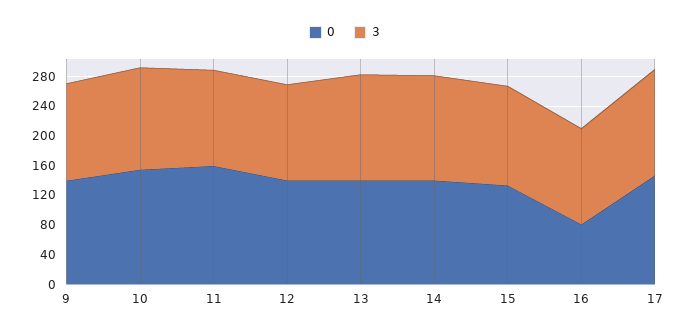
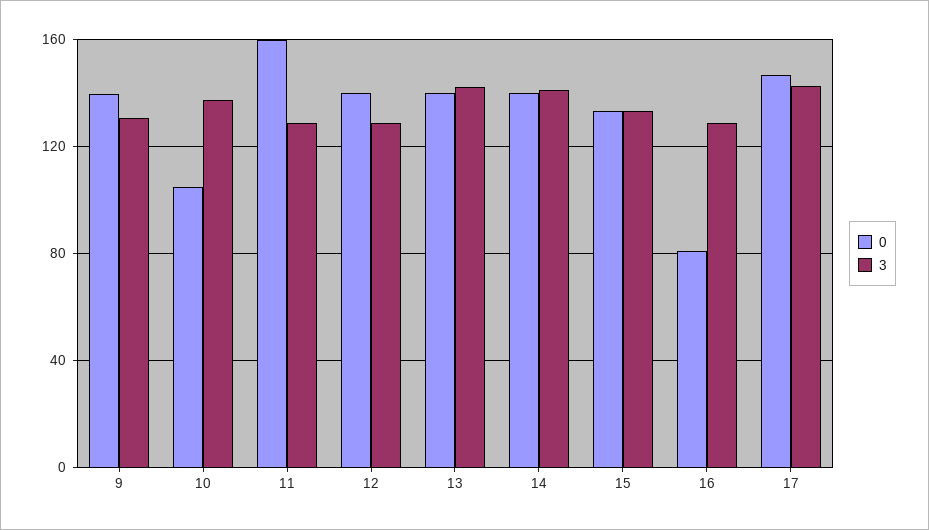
  {
    "0": {
      "9": 140,
-     "10": 160,
+     "10": 105,
      "11": 160,
      "12": 140,
      "13": 140,
      "14": 140,
      "15": 135,
      "16": 80,
      "17": 145
    },
    "3": {
      "9": 130,
      "10": 135,
      "11": 130,
      "12": 130,
      "13": 140,
      "14": 140,
      "15": 135,
      "16": 130,
      "17": 145
    }
  }

